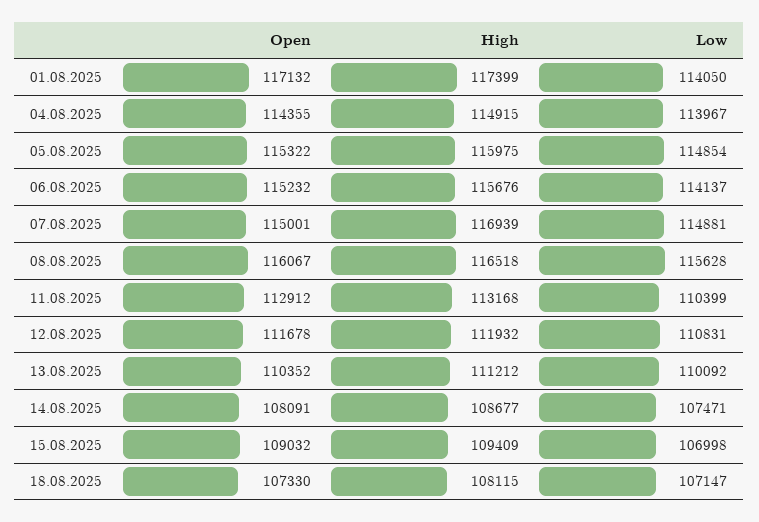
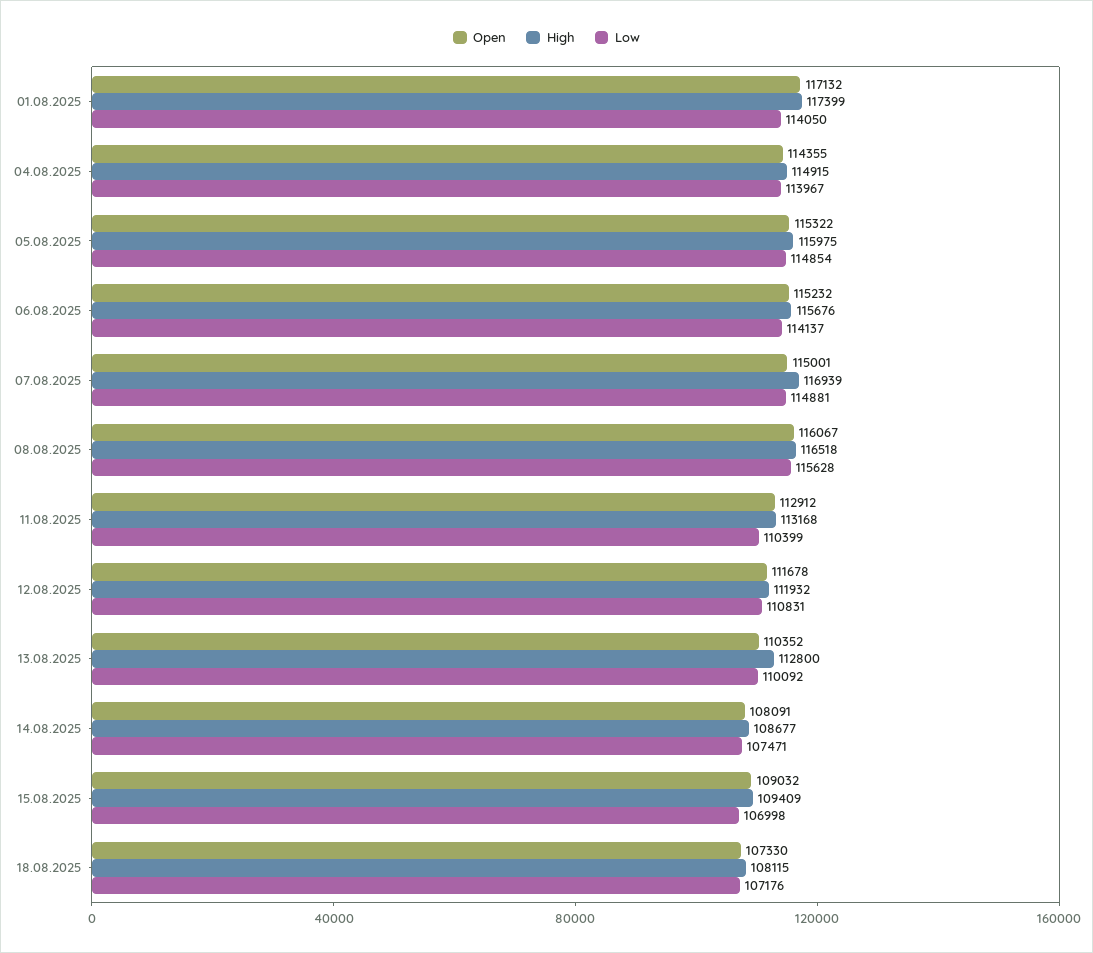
  {
    "Open": {
      "01.08.2025": 117132,
      "04.08.2025": 114355,
      "05.08.2025": 115322,
      "06.08.2025": 115232,
      "07.08.2025": 115001,
      "08.08.2025": 116067,
      "11.08.2025": 112912,
      "12.08.2025": 111678,
      "13.08.2025": 110352,
      "14.08.2025": 108091,
      "15.08.2025": 109032,
      "18.08.2025": 107330
    },
    "High": {
      "01.08.2025": 117399,
      "04.08.2025": 114915,
      "05.08.2025": 115975,
      "06.08.2025": 115676,
      "07.08.2025": 116939,
      "08.08.2025": 116518,
      "11.08.2025": 113168,
      "12.08.2025": 111932,
-     "13.08.2025": 111212,
+     "13.08.2025": 112800,
      "14.08.2025": 108677,
      "15.08.2025": 109409,
      "18.08.2025": 108115
    },
    "Low": {
      "01.08.2025": 114050,
      "04.08.2025": 113967,
      "05.08.2025": 114854,
      "06.08.2025": 114137,
      "07.08.2025": 114881,
      "08.08.2025": 115628,
      "11.08.2025": 110399,
      "12.08.2025": 110831,
      "13.08.2025": 110092,
      "14.08.2025": 107471,
      "15.08.2025": 106998,
-     "18.08.2025": 107147
+     "18.08.2025": 107176
    }
  }

